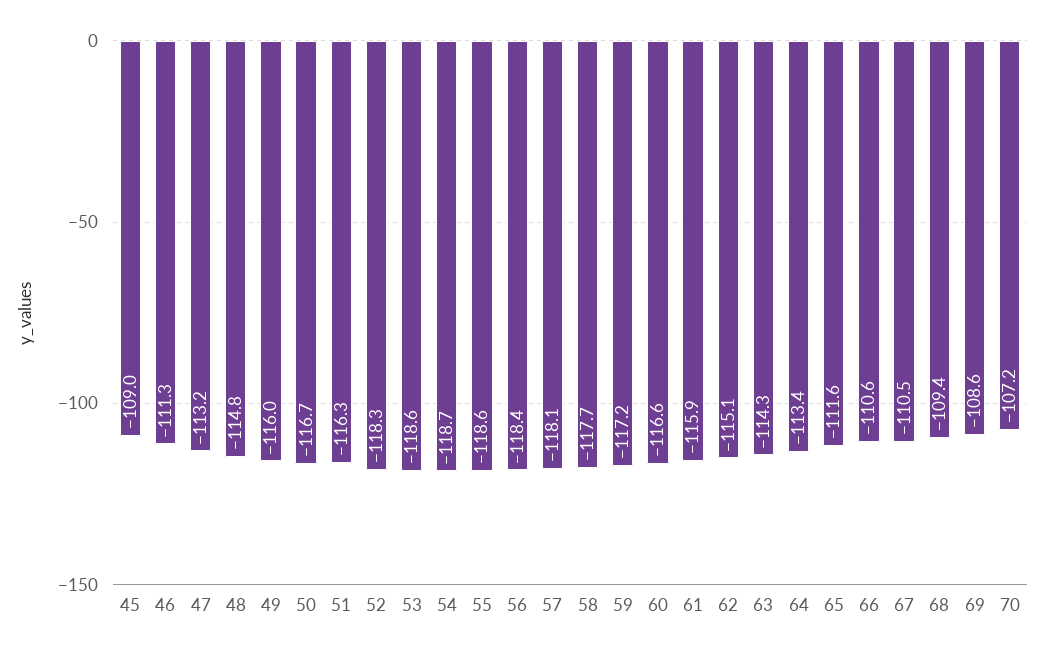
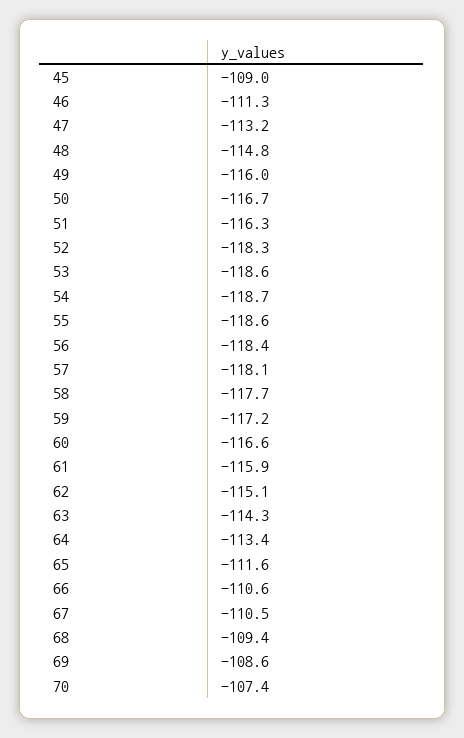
  {
    "45": -109,
    "46": -111.3,
    "47": -113.2,
    "48": -114.8,
    "49": -116,
    "50": -116.7,
    "51": -116.3,
    "52": -118.3,
    "53": -118.6,
    "54": -118.7,
    "55": -118.6,
    "56": -118.4,
    "57": -118.1,
    "58": -117.7,
    "59": -117.2,
    "60": -116.6,
    "61": -115.9,
    "62": -115.1,
    "63": -114.3,
    "64": -113.4,
    "65": -111.6,
    "66": -110.6,
    "67": -110.5,
    "68": -109.4,
    "69": -108.6,
-   "70": -107.2
+   "70": -107.4
  }

